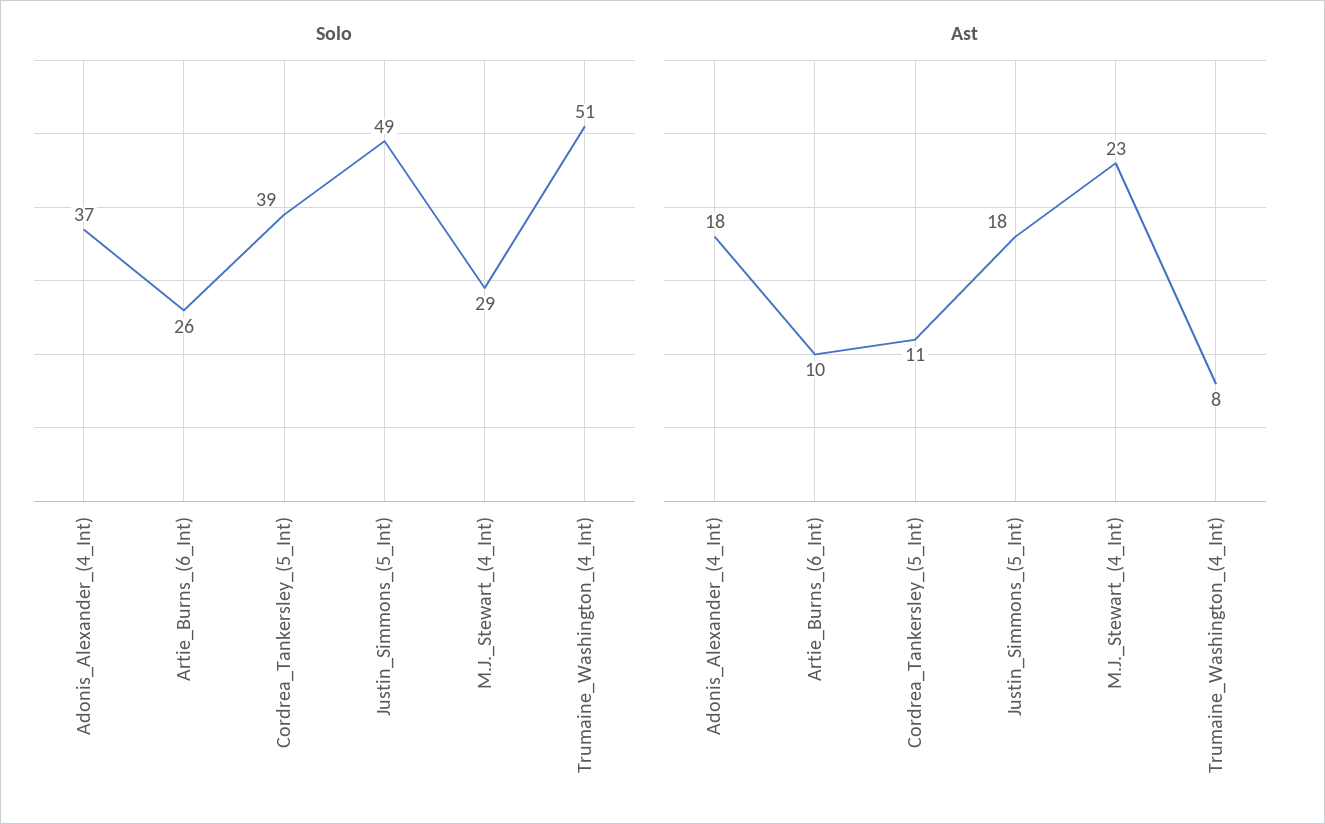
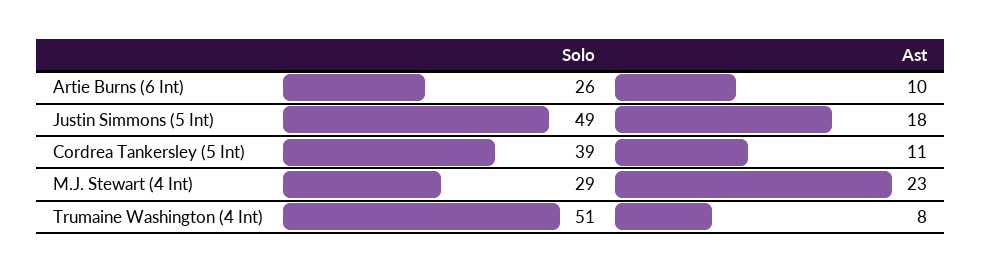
  {
    "Solo": {
-     "Adonis_Alexander_(4_Int)": 37,
      "Artie_Burns_(6_Int)": 26,
      "Cordrea_Tankersley_(5_Int)": 39,
      "Justin_Simmons_(5_Int)": 49,
      "M.J._Stewart_(4_Int)": 29,
      "Trumaine_Washington_(4_Int)": 51
    },
    "Ast": {
-     "Adonis_Alexander_(4_Int)": 18,
      "Artie_Burns_(6_Int)": 10,
      "Cordrea_Tankersley_(5_Int)": 11,
      "Justin_Simmons_(5_Int)": 18,
      "M.J._Stewart_(4_Int)": 23,
      "Trumaine_Washington_(4_Int)": 8
    }
  }

